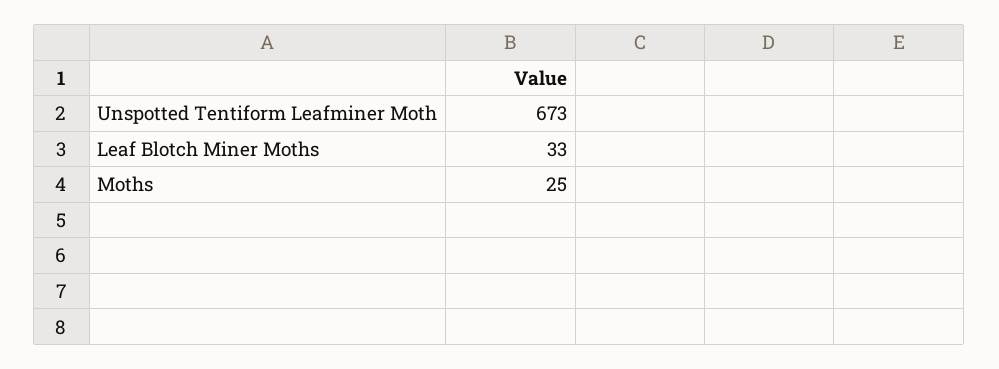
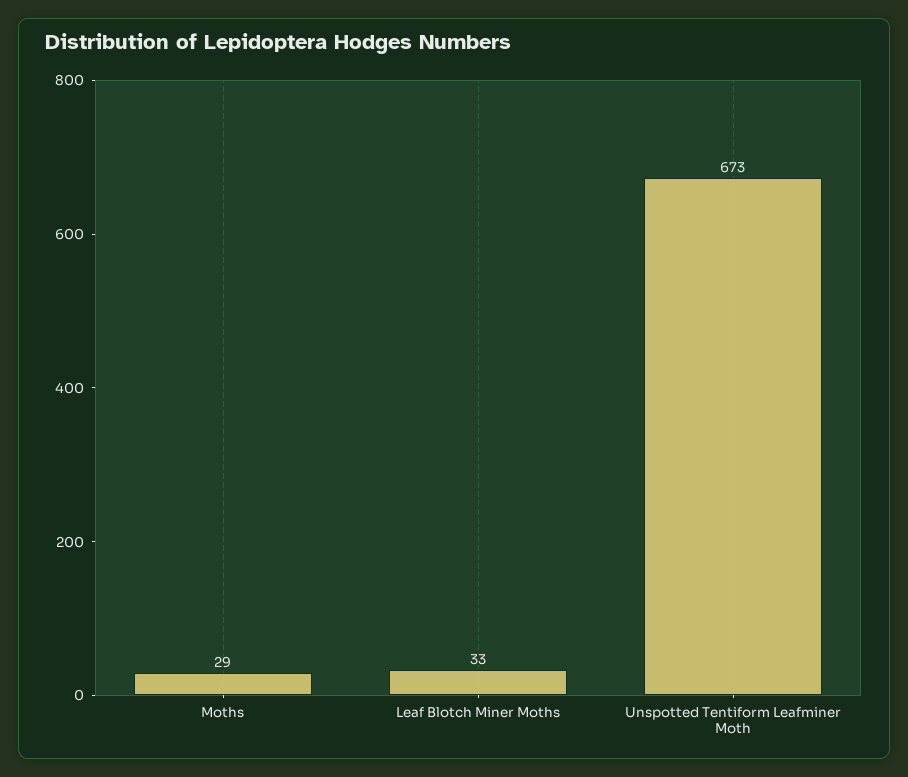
  {
    "Unspotted Tentiform Leafminer Moth": 673,
    "Leaf Blotch Miner Moths": 33,
-   "Moths": 25
+   "Moths": 29
  }

